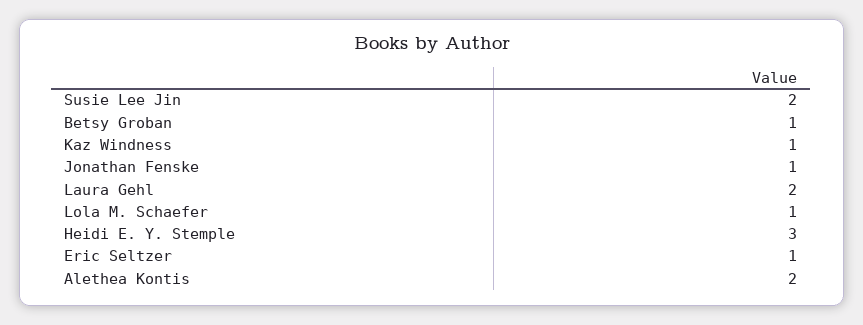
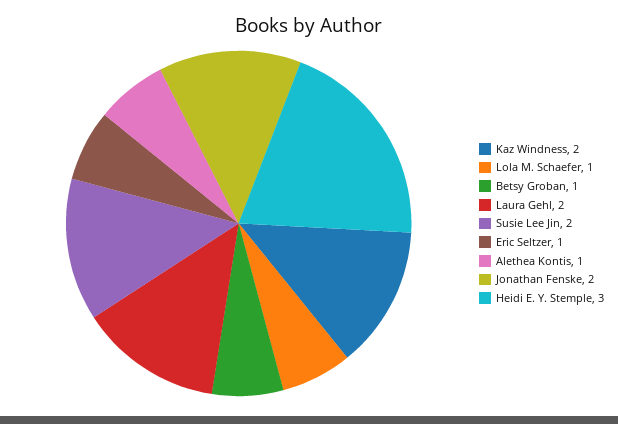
  {
    "Susie Lee Jin": 2,
    "Betsy Groban": 1,
-   "Kaz Windness": 1,
+   "Kaz Windness": 2,
-   "Jonathan Fenske": 1,
+   "Jonathan Fenske": 2,
    "Laura Gehl": 2,
    "Lola M. Schaefer": 1,
    "Heidi E. Y. Stemple": 3,
    "Eric Seltzer": 1,
-   "Alethea Kontis": 2
+   "Alethea Kontis": 1
  }

